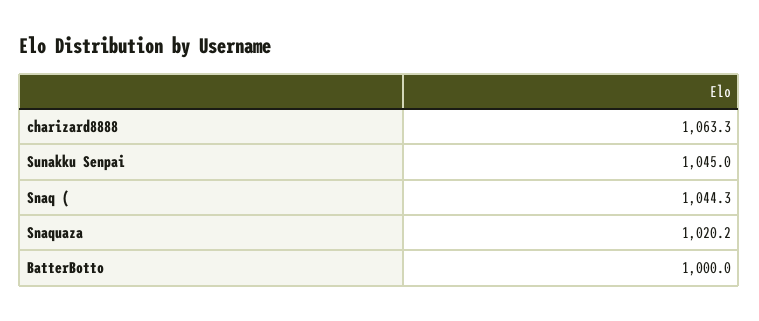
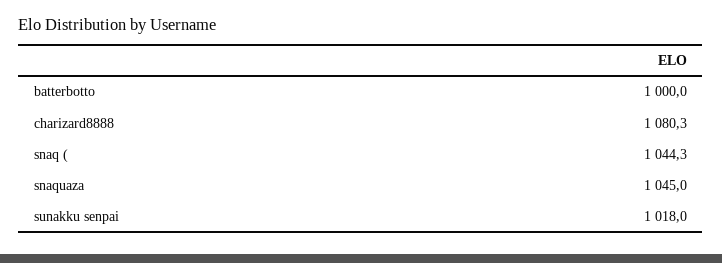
  {
-   "charizard8888": 1063.3,
+   "charizard8888": 1080.3,
-   "Sunakku Senpai": 1045,
+   "Sunakku Senpai": 1018,
    "Snaq (": 1044.3,
-   "Snaquaza": 1020.2,
+   "Snaquaza": 1045,
    "BatterBotto": 1000
  }

